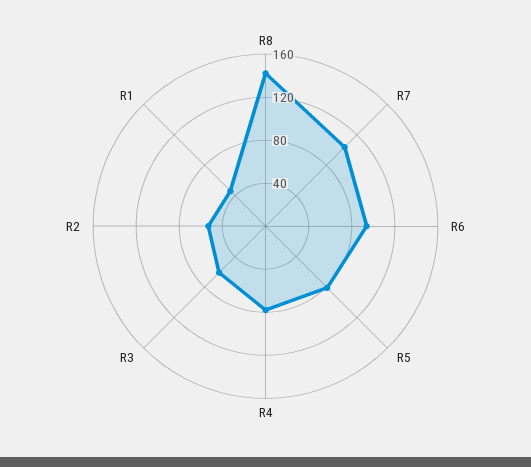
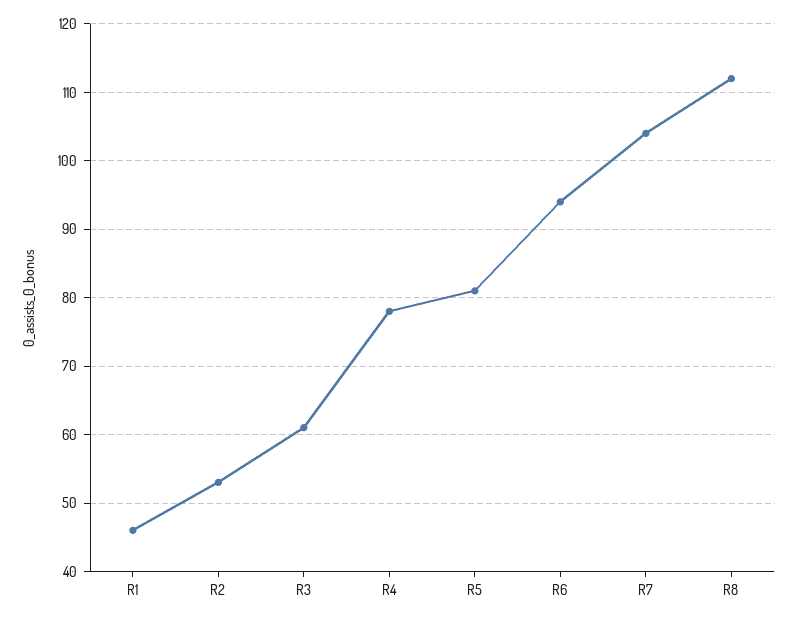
  {
-   "R8": 140,
+   "R8": 112,
    "R7": 104,
    "R6": 94,
    "R5": 81,
    "R4": 78,
    "R3": 61,
    "R2": 53,
    "R1": 46
  }

